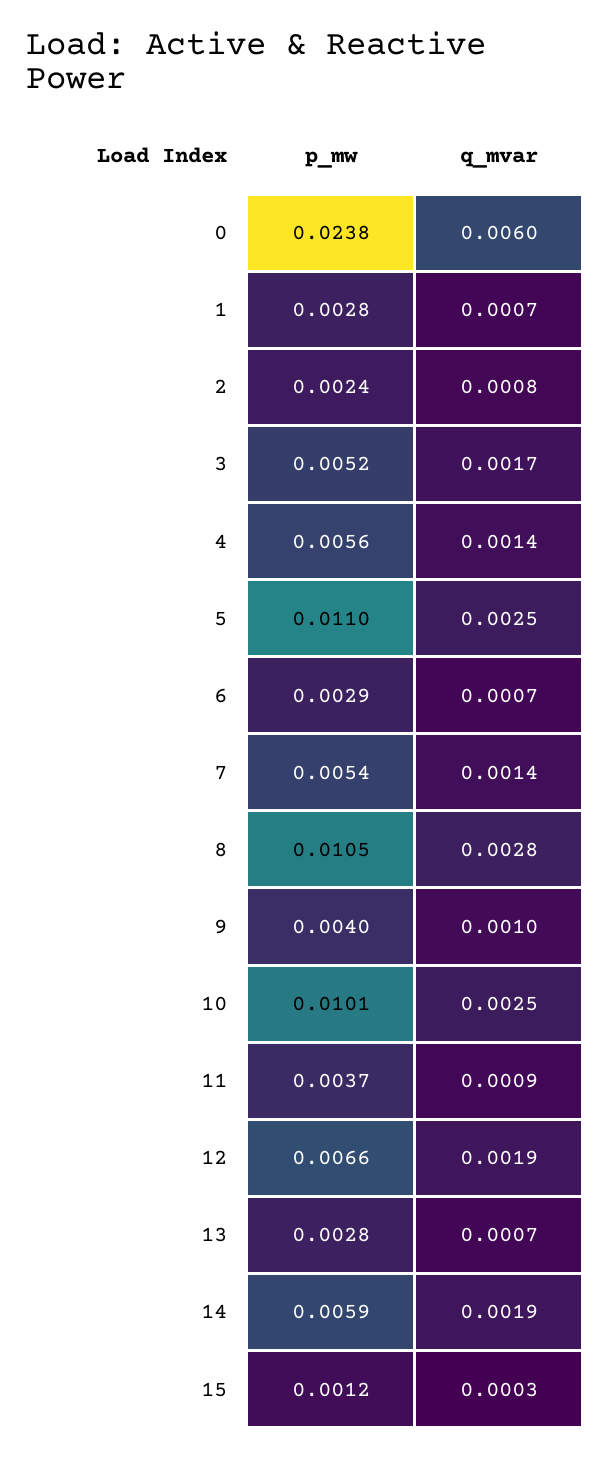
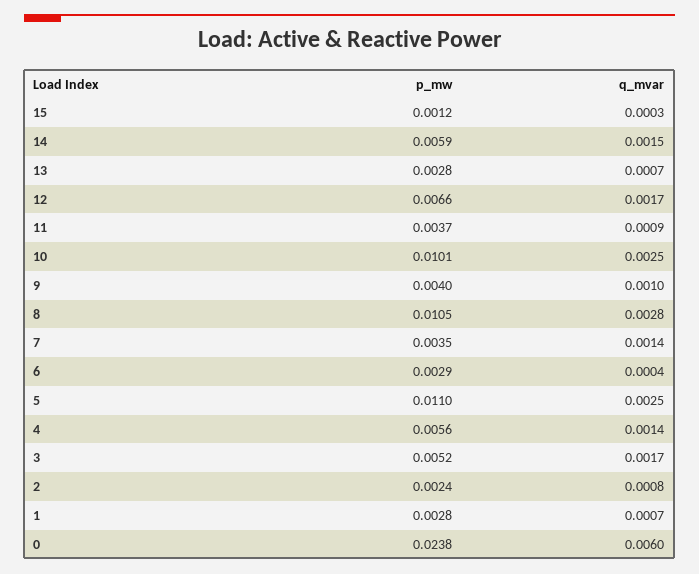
  {
    "p_mw": {
      "0": 0.0238,
      "1": 0.0028,
      "2": 0.0024,
      "3": 0.0052,
      "4": 0.0056,
      "5": 0.011,
      "6": 0.0029,
-     "7": 0.0054,
+     "7": 0.0035,
      "8": 0.0105,
      "9": 0.004,
      "10": 0.0101,
      "11": 0.0037,
      "12": 0.0066,
      "13": 0.0028,
      "14": 0.0059,
      "15": 0.0012
    },
    "q_mvar": {
      "0": 0.006,
      "1": 0.0007,
      "2": 0.0008,
      "3": 0.0017,
      "4": 0.0014,
      "5": 0.0025,
-     "6": 0.0007,
+     "6": 0.0004,
      "7": 0.0014,
      "8": 0.0028,
      "9": 0.001,
      "10": 0.0025,
      "11": 0.0009,
-     "12": 0.0019,
+     "12": 0.0017,
      "13": 0.0007,
-     "14": 0.0019,
+     "14": 0.0015,
      "15": 0.0003
    }
  }

